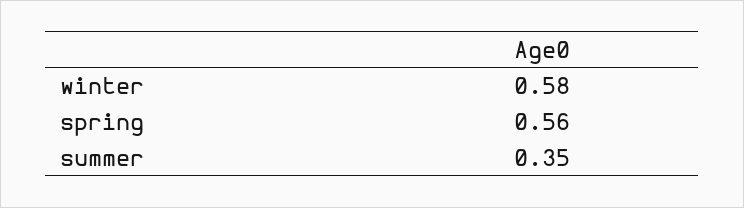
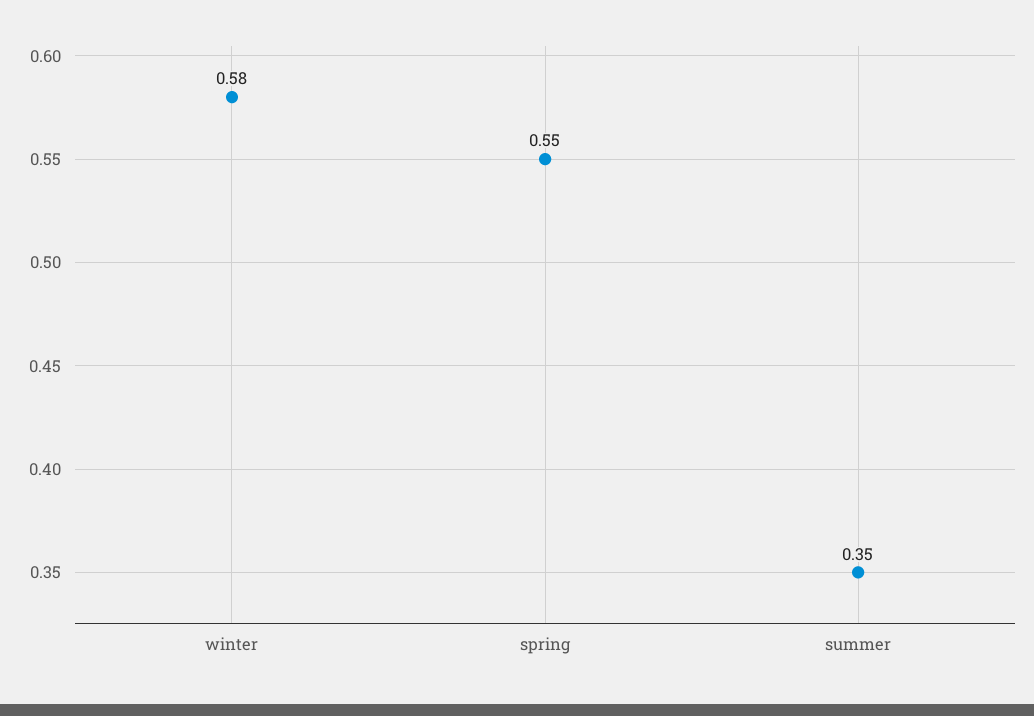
  {
    "winter": 0.58,
-   "spring": 0.56,
+   "spring": 0.55,
    "summer": 0.35
  }

